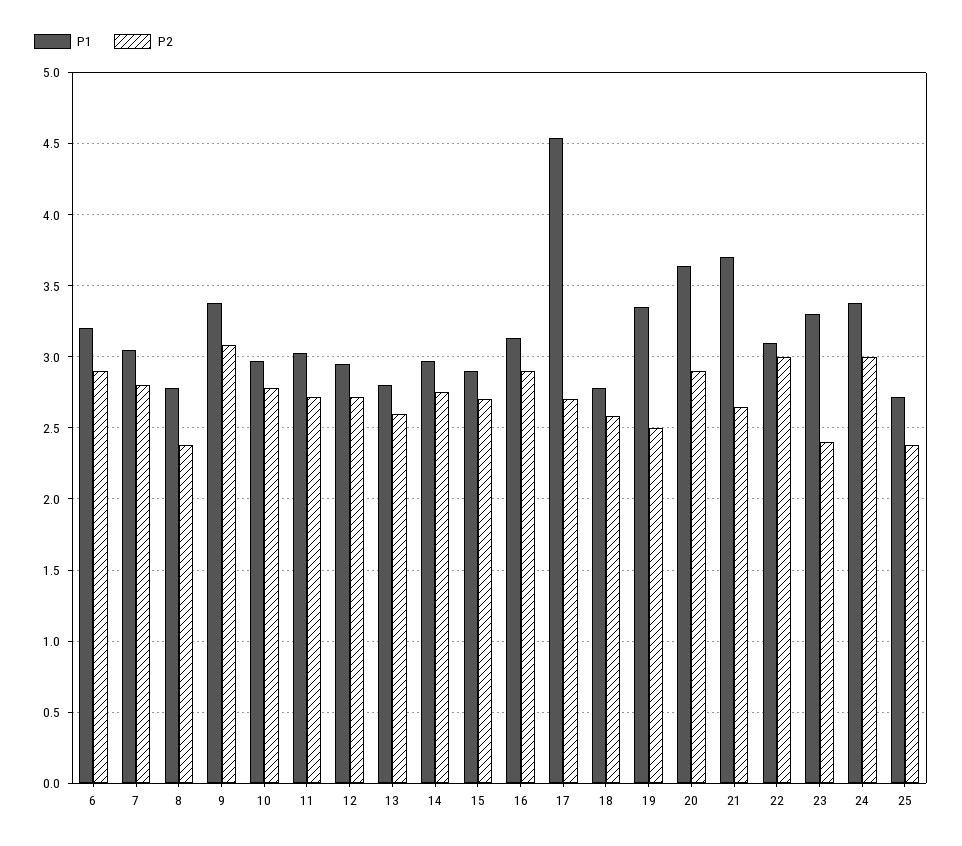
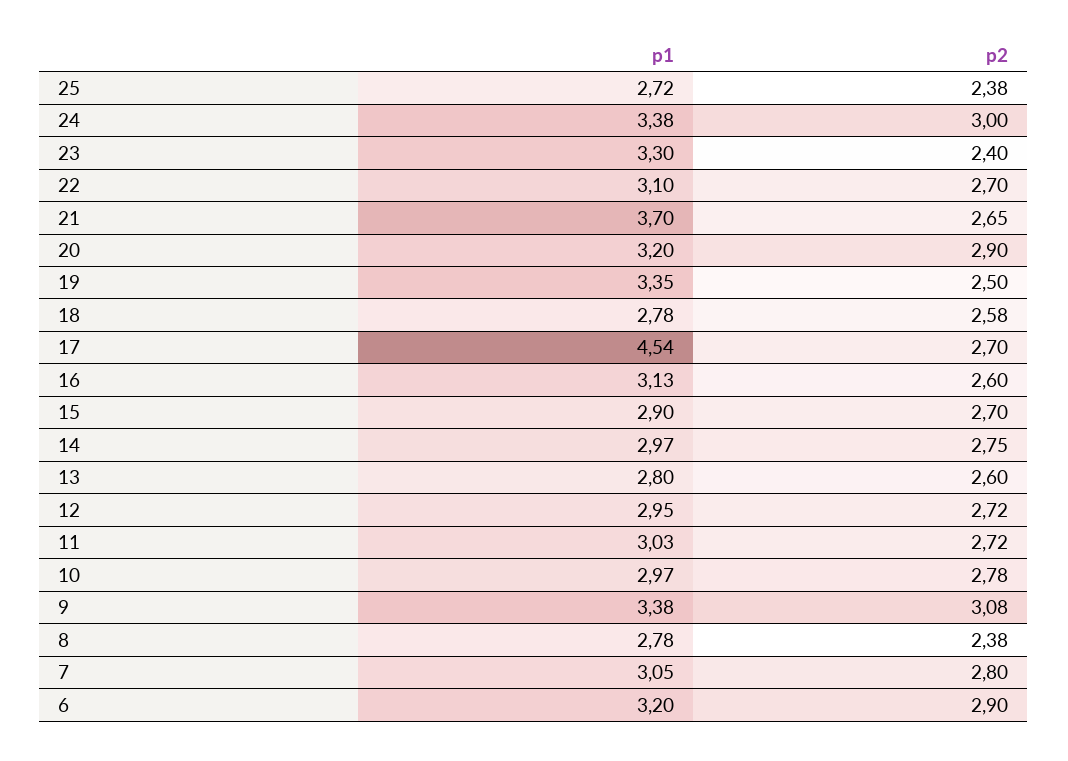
  {
    "P1": {
      "6": 3.2,
      "7": 3.05,
      "8": 2.78,
      "9": 3.38,
      "10": 2.97,
      "11": 3.03,
      "12": 2.95,
      "13": 2.8,
      "14": 2.97,
      "15": 2.9,
      "16": 3.13,
      "17": 4.54,
      "18": 2.78,
      "19": 3.35,
-     "20": 3.65,
+     "20": 3.2,
      "21": 3.7,
      "22": 3.1,
      "23": 3.3,
      "24": 3.38,
      "25": 2.72
    },
    "P2": {
      "6": 2.9,
      "7": 2.8,
      "8": 2.38,
      "9": 3.08,
      "10": 2.78,
      "11": 2.72,
      "12": 2.72,
      "13": 2.6,
      "14": 2.75,
      "15": 2.7,
-     "16": 2.9,
+     "16": 2.6,
      "17": 2.7,
      "18": 2.58,
      "19": 2.5,
      "20": 2.9,
      "21": 2.65,
-     "22": 3,
+     "22": 2.7,
      "23": 2.4,
      "24": 3,
      "25": 2.38
    }
  }

